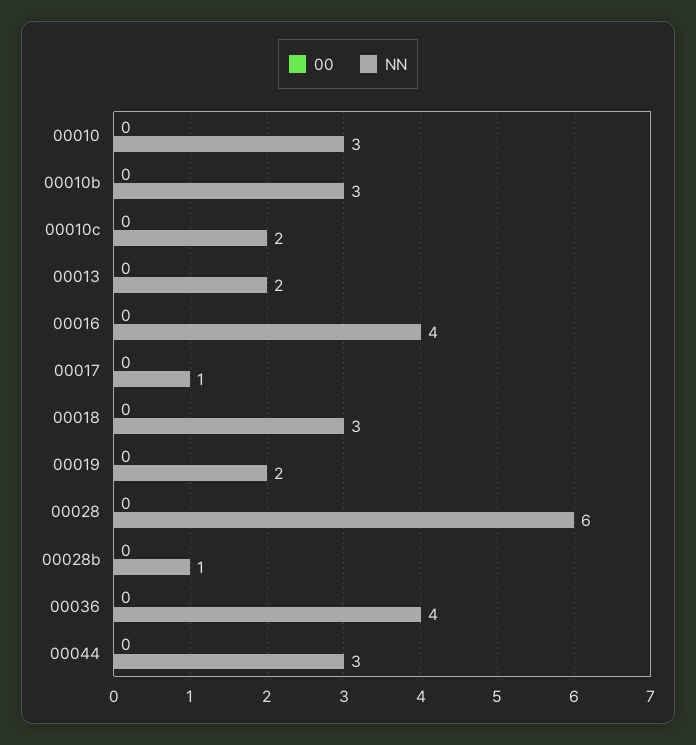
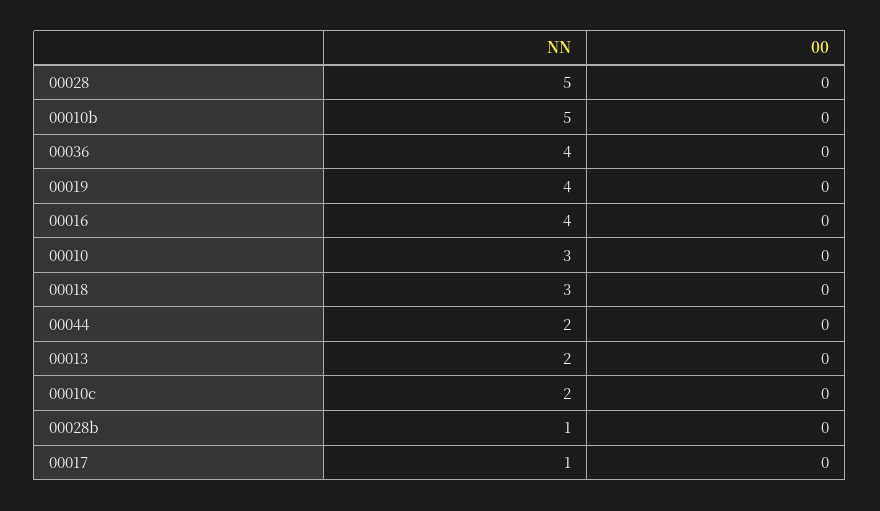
  {
    "00": {
      "00010": 0,
      "00010b": 0,
      "00010c": 0,
      "00013": 0,
      "00016": 0,
      "00017": 0,
      "00018": 0,
      "00019": 0,
      "00028": 0,
      "00028b": 0,
      "00036": 0,
      "00044": 0
    },
    "NN": {
      "00010": 3,
-     "00010b": 3,
+     "00010b": 5,
      "00010c": 2,
      "00013": 2,
      "00016": 4,
      "00017": 1,
      "00018": 3,
-     "00019": 2,
+     "00019": 4,
-     "00028": 6,
+     "00028": 5,
      "00028b": 1,
      "00036": 4,
-     "00044": 3
+     "00044": 2
    }
  }

